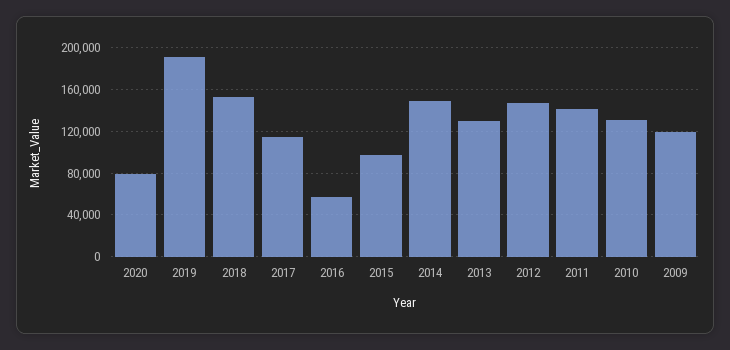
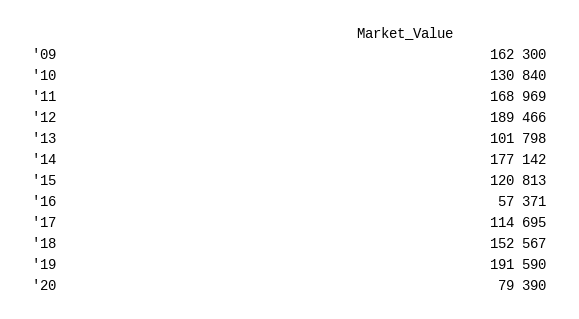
  {
    "2020": 79390,
    "2019": 191590,
    "2018": 152567,
    "2017": 114695,
    "2016": 57371,
-   "2015": 100000,
+   "2015": 120813,
-   "2014": 150000,
+   "2014": 177142,
-   "2013": 130000,
+   "2013": 101798,
-   "2012": 150000,
+   "2012": 189466,
-   "2011": 140000,
+   "2011": 168969,
    "2010": 130840,
-   "2009": 120000
+   "2009": 162300
  }

